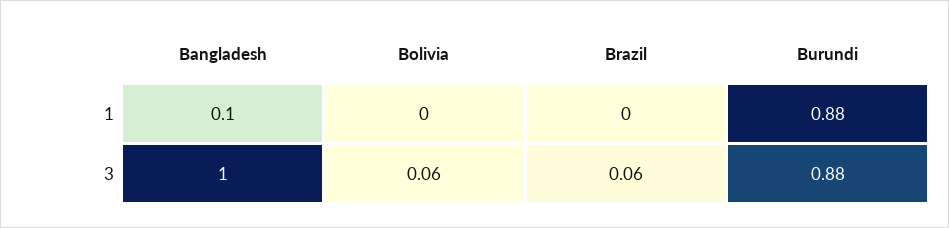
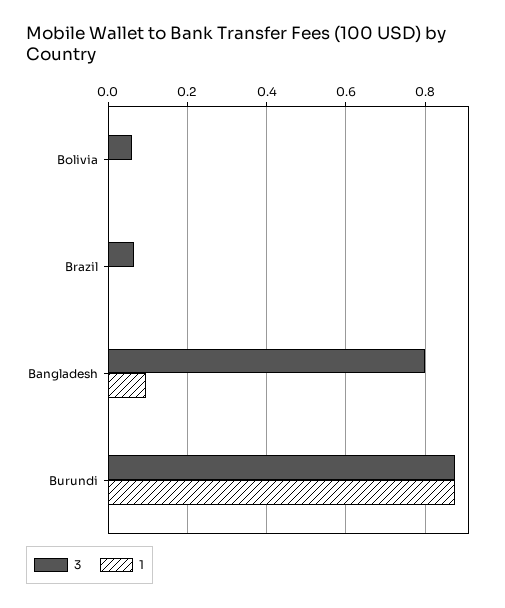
  {
    "1": {
      "Bangladesh": 0.1,
      "Bolivia": 0,
      "Brazil": 0,
      "Burundi": 0.88
    },
    "3": {
-     "Bangladesh": 1,
+     "Bangladesh": 0.8,
      "Bolivia": 0.06,
      "Brazil": 0.06,
      "Burundi": 0.88
    }
  }

